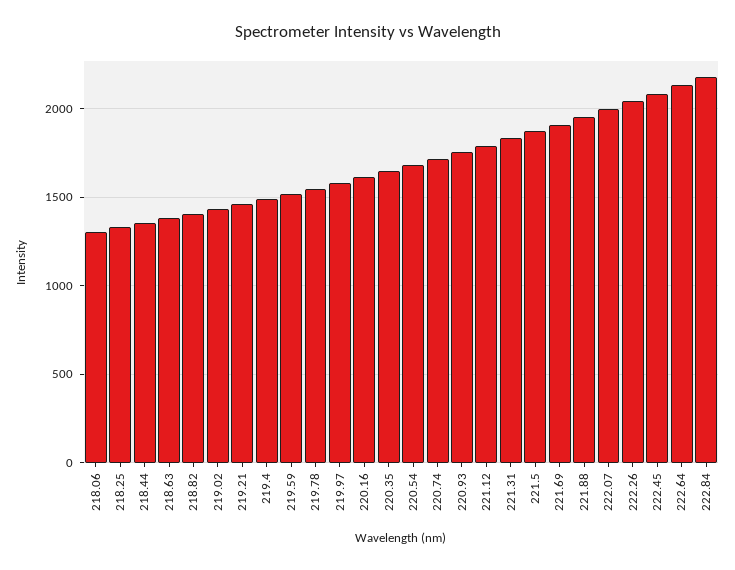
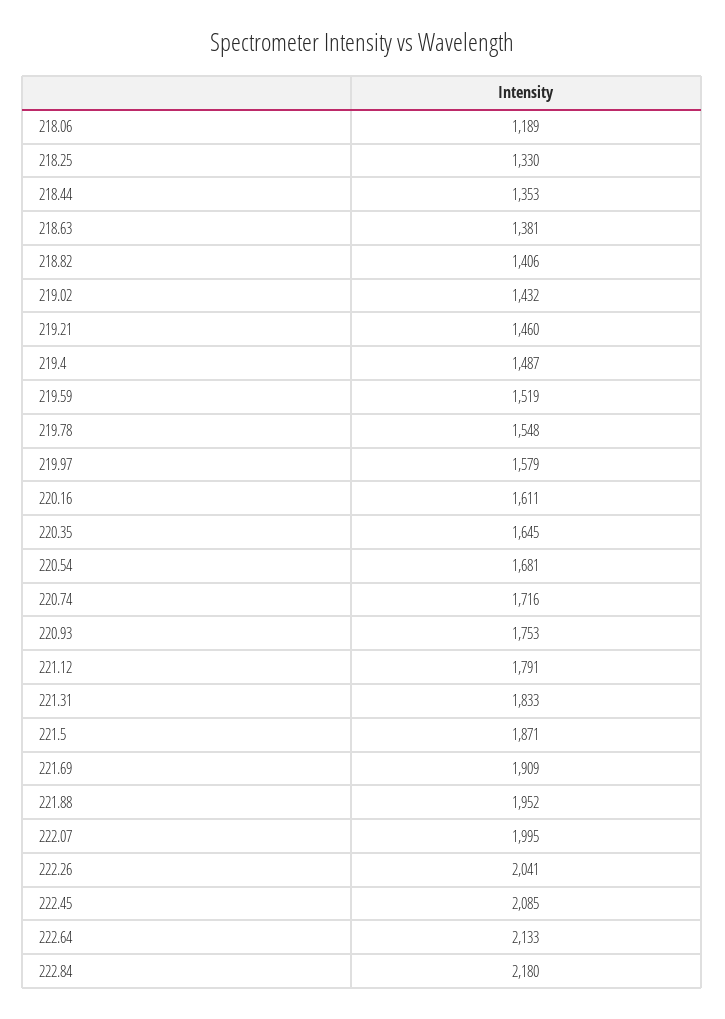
  {
-   "218.06": 1300,
+   "218.06": 1189,
    "218.25": 1330,
    "218.44": 1353,
    "218.63": 1381,
    "218.82": 1406,
    "219.02": 1432,
    "219.21": 1460,
    "219.4": 1487,
    "219.59": 1519,
    "219.78": 1548,
    "219.97": 1579,
    "220.16": 1611,
    "220.35": 1645,
    "220.54": 1681,
    "220.74": 1716,
    "220.93": 1753,
    "221.12": 1791,
    "221.31": 1833,
    "221.5": 1871,
    "221.69": 1909,
    "221.88": 1952,
    "222.07": 1995,
    "222.26": 2041,
    "222.45": 2085,
    "222.64": 2133,
    "222.84": 2180
  }

